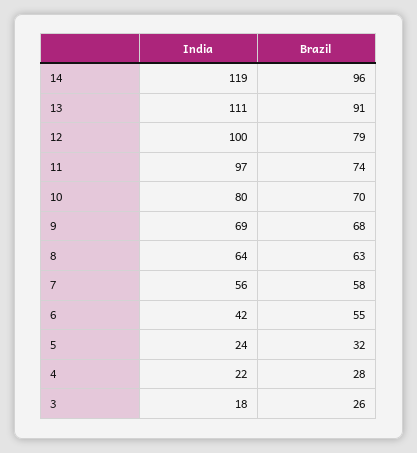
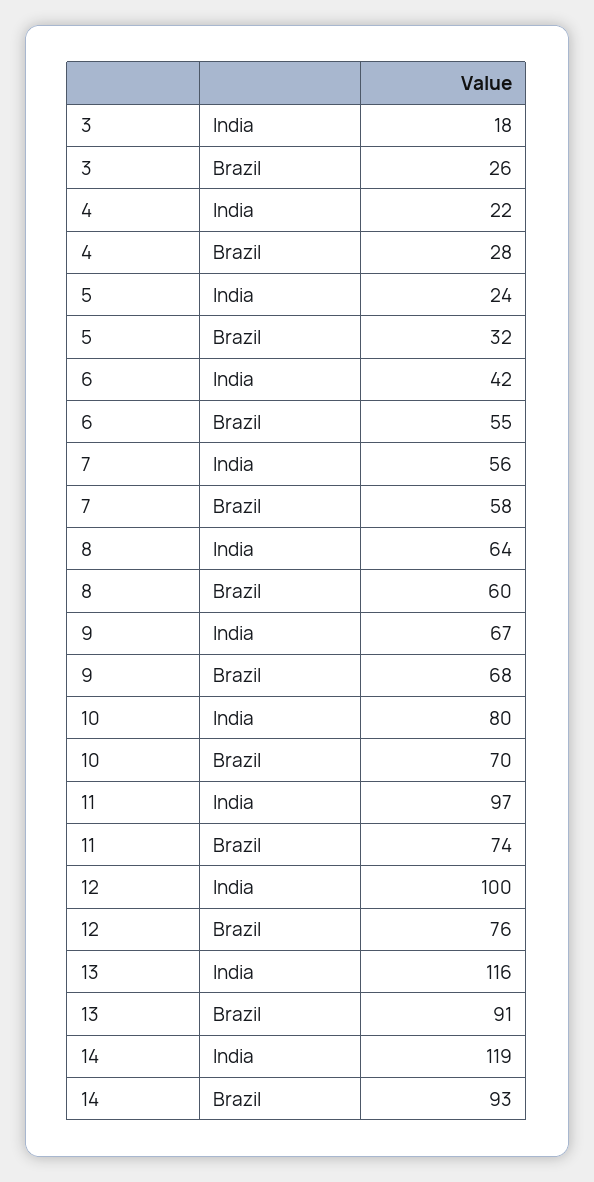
  {
    "India": {
      "14": 119,
-     "13": 111,
+     "13": 116,
      "12": 100,
      "11": 97,
      "10": 80,
-     "9": 69,
+     "9": 67,
      "8": 64,
      "7": 56,
      "6": 42,
      "5": 24,
      "4": 22,
      "3": 18
    },
    "Brazil": {
-     "14": 96,
+     "14": 93,
      "13": 91,
-     "12": 79,
+     "12": 76,
      "11": 74,
      "10": 70,
      "9": 68,
-     "8": 63,
+     "8": 60,
      "7": 58,
      "6": 55,
      "5": 32,
      "4": 28,
      "3": 26
    }
  }

